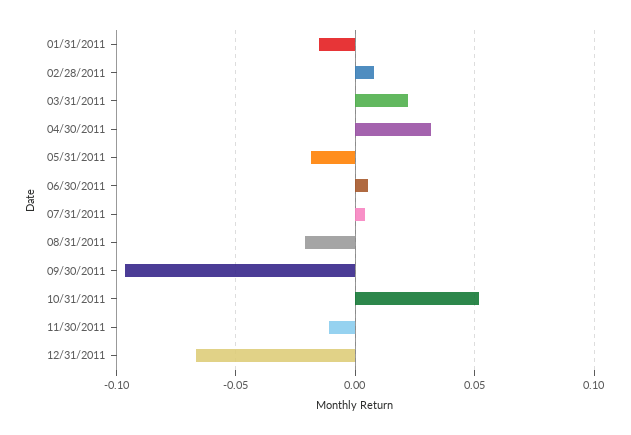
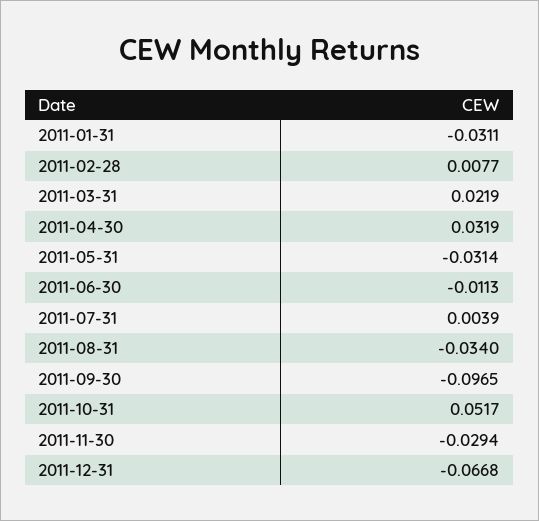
  {
-   "01/31/2011": -0.015,
+   "01/31/2011": -0.0311,
    "02/28/2011": 0.0077,
    "03/31/2011": 0.0219,
    "04/30/2011": 0.0319,
-   "05/31/2011": -0.02,
+   "05/31/2011": -0.0314,
-   "06/30/2011": 0.005,
+   "06/30/2011": -0.0113,
    "07/31/2011": 0.0039,
-   "08/31/2011": -0.02,
+   "08/31/2011": -0.034,
    "09/30/2011": -0.0965,
    "10/31/2011": 0.0517,
-   "11/30/2011": -0.01,
+   "11/30/2011": -0.0294,
    "12/31/2011": -0.0668
  }

